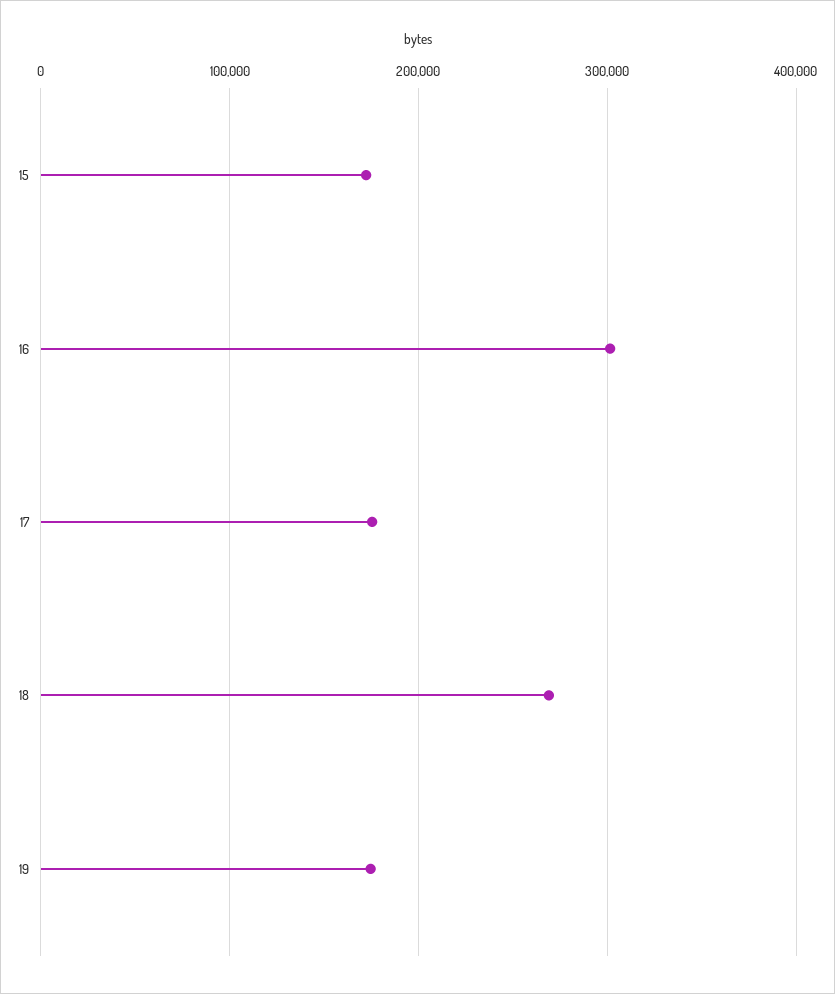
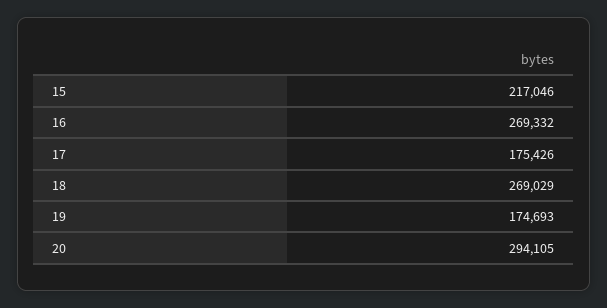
  {
-   "15": 170000,
+   "15": 217046,
-   "16": 300000,
+   "16": 269332,
    "17": 175426,
    "18": 269029,
-   "19": 174693
+   "19": 174693,
+   "20": 294105
  }

